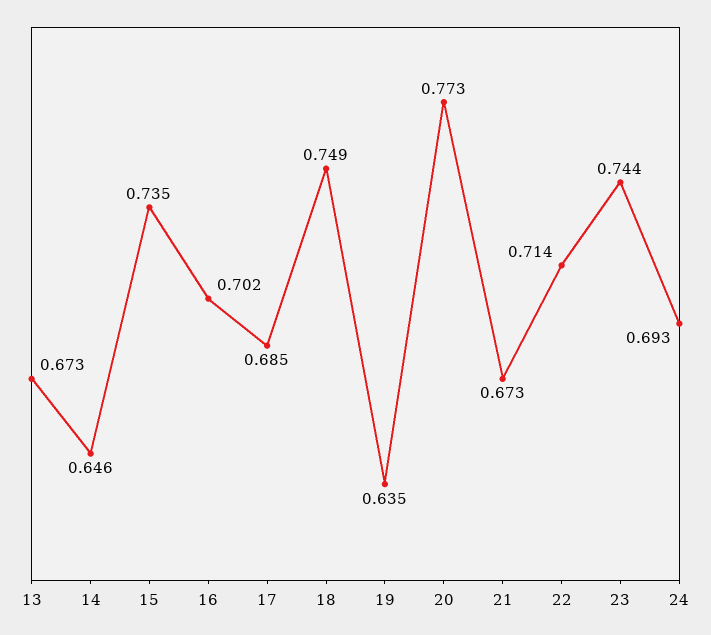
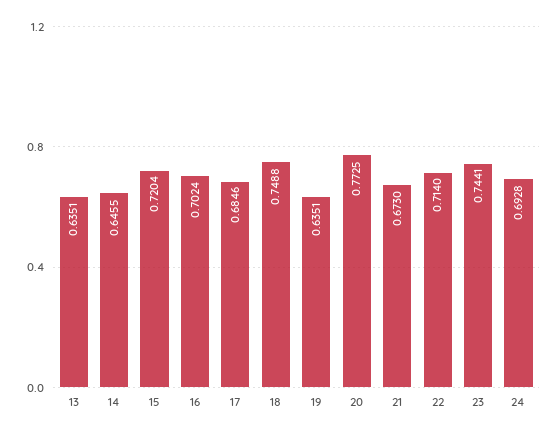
  {
-   "13": 0.673,
+   "13": 0.6351,
    "14": 0.6455,
-   "15": 0.735,
+   "15": 0.7204,
    "16": 0.7024,
    "17": 0.6846,
    "18": 0.7488,
    "19": 0.6351,
    "20": 0.7725,
    "21": 0.673,
    "22": 0.714,
    "23": 0.7441,
    "24": 0.6928
  }

